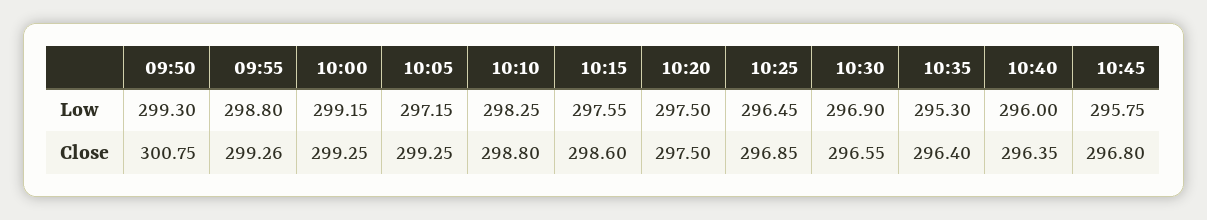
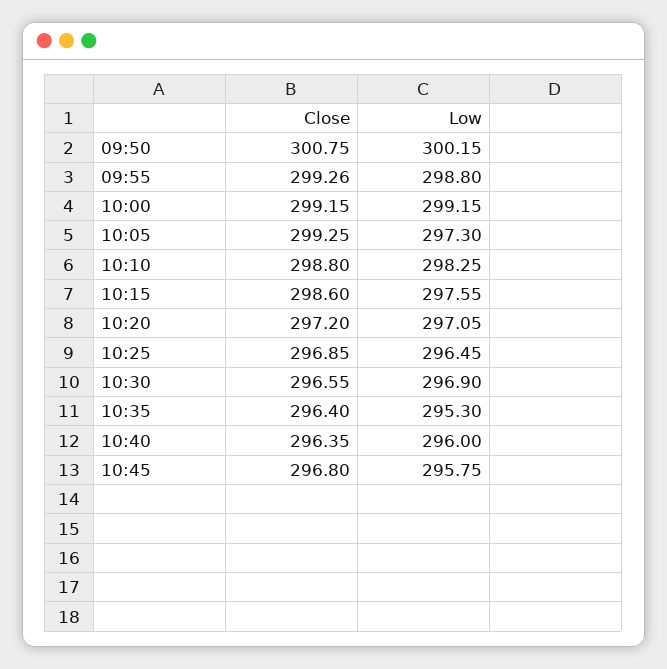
  {
    "09:50": {
-     "Low": 299.3,
+     "Low": 300.15,
      "Close": 300.75
    },
    "09:55": {
      "Low": 298.8,
      "Close": 299.26
    },
    "10:00": {
      "Low": 299.15,
-     "Close": 299.25
+     "Close": 299.15
    },
    "10:05": {
-     "Low": 297.15,
+     "Low": 297.3,
      "Close": 299.25
    },
    "10:10": {
      "Low": 298.25,
      "Close": 298.8
    },
    "10:15": {
      "Low": 297.55,
      "Close": 298.6
    },
    "10:20": {
-     "Low": 297.5,
+     "Low": 297.05,
-     "Close": 297.5
+     "Close": 297.2
    },
    "10:25": {
      "Low": 296.45,
      "Close": 296.85
    },
    "10:30": {
      "Low": 296.9,
      "Close": 296.55
    },
    "10:35": {
      "Low": 295.3,
      "Close": 296.4
    },
    "10:40": {
      "Low": 296,
      "Close": 296.35
    },
    "10:45": {
      "Low": 295.75,
      "Close": 296.8
    }
  }

